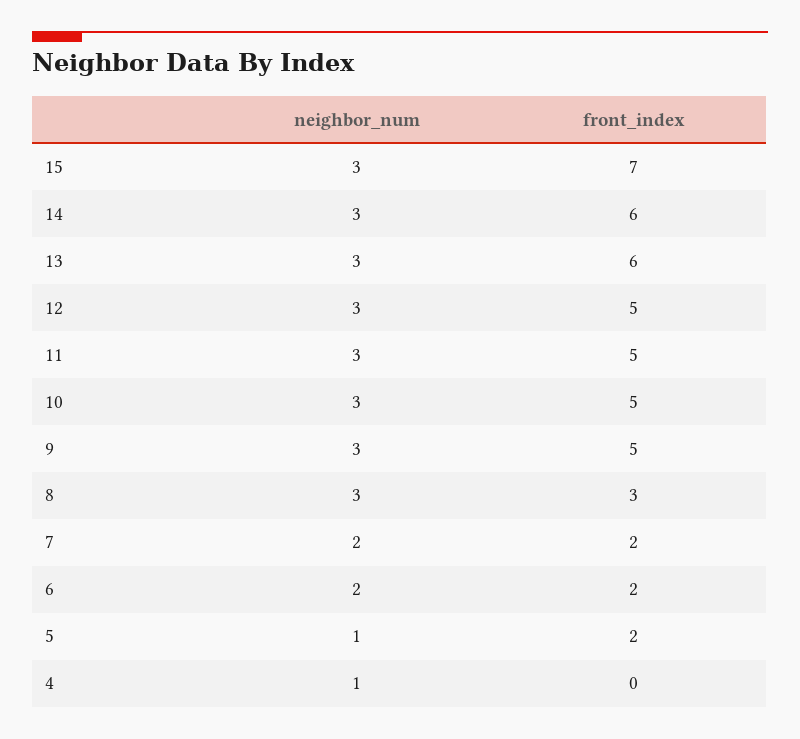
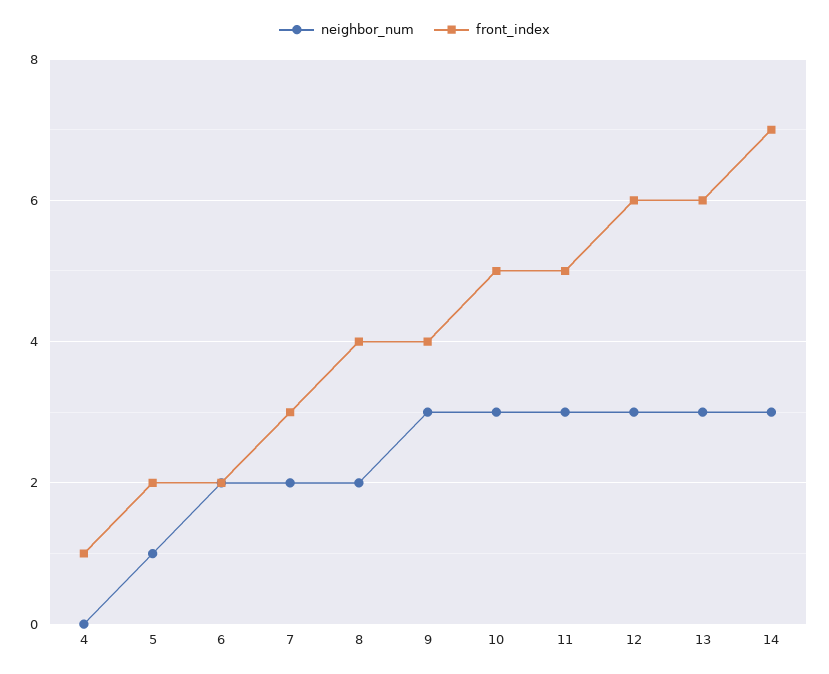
  {
    "neighbor_num": {
-     "15": 3,
      "14": 3,
      "13": 3,
      "12": 3,
      "11": 3,
      "10": 3,
      "9": 3,
-     "8": 3,
+     "8": 2,
      "7": 2,
      "6": 2,
      "5": 1,
-     "4": 1
+     "4": 0
    },
    "front_index": {
-     "15": 7,
-     "14": 6,
+     "14": 7,
      "13": 6,
-     "12": 5,
+     "12": 6,
      "11": 5,
      "10": 5,
-     "9": 5,
+     "9": 4,
-     "8": 3,
+     "8": 4,
-     "7": 2,
+     "7": 3,
      "6": 2,
      "5": 2,
-     "4": 0
+     "4": 1
    }
  }

